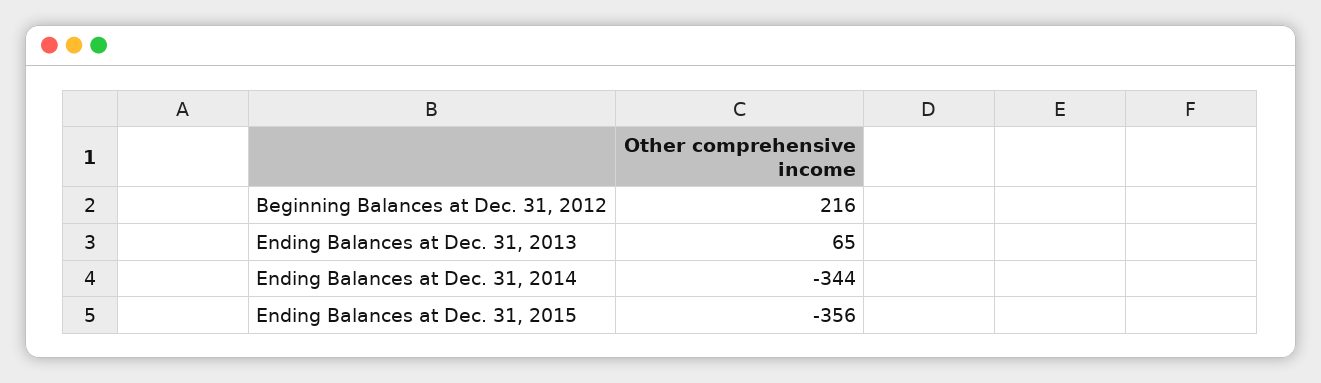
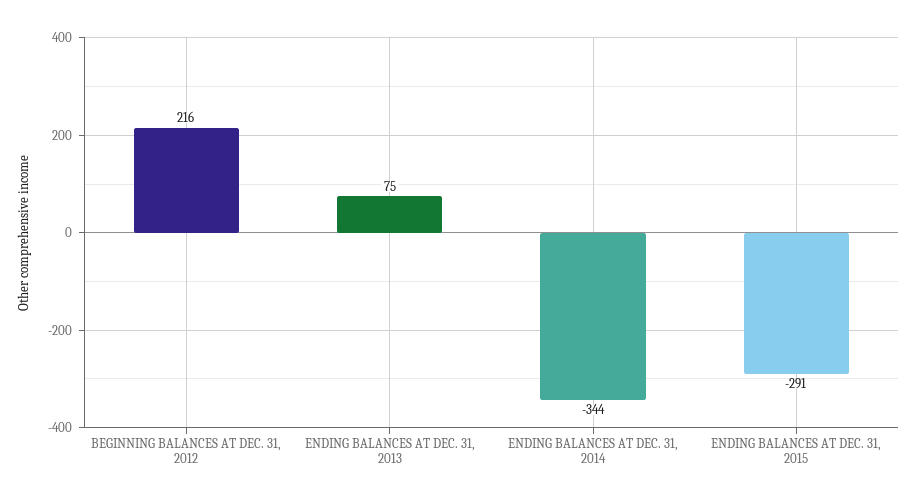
  {
    "Beginning Balances at Dec. 31, 2012": 216,
-   "Ending Balances at Dec. 31, 2013": 65,
+   "Ending Balances at Dec. 31, 2013": 75,
    "Ending Balances at Dec. 31, 2014": -344,
-   "Ending Balances at Dec. 31, 2015": -356
+   "Ending Balances at Dec. 31, 2015": -291
  }

